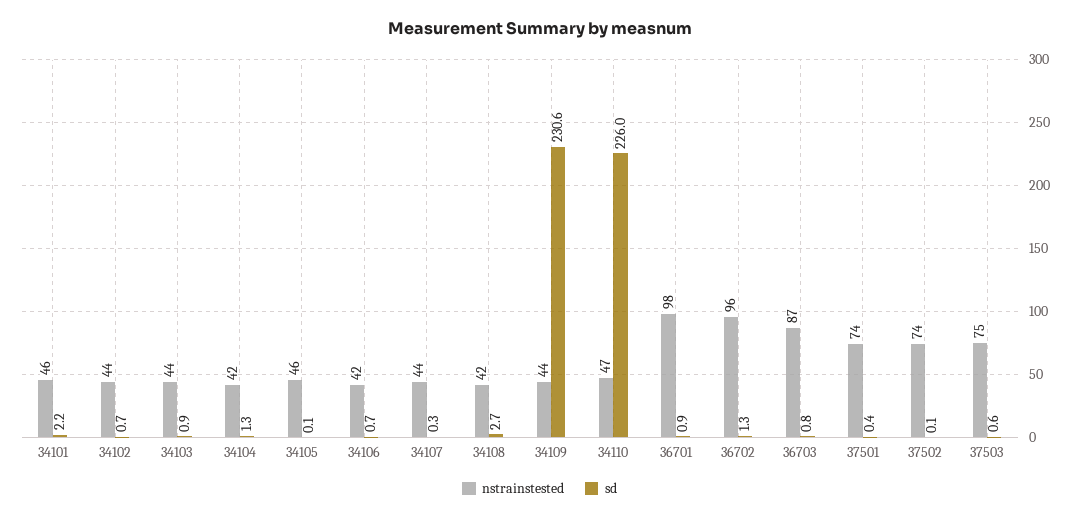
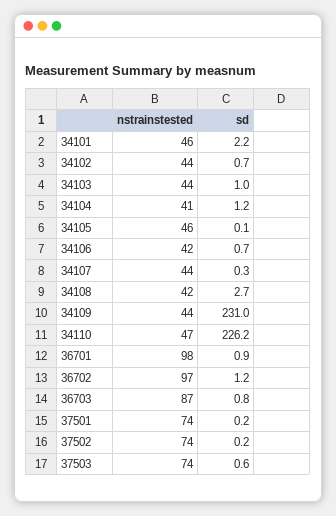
  {
    "nstrainstested": {
      "34101": 46,
      "34102": 44,
      "34103": 44,
-     "34104": 42,
+     "34104": 41,
      "34105": 46,
      "34106": 42,
      "34107": 44,
      "34108": 42,
      "34109": 44,
      "34110": 47,
      "36701": 98,
-     "36702": 96,
+     "36702": 97,
      "36703": 87,
      "37501": 74,
      "37502": 74,
-     "37503": 75
+     "37503": 74
    },
    "sd": {
      "34101": 2.2,
      "34102": 0.7,
-     "34103": 0.9,
+     "34103": 1,
-     "34104": 1.3,
+     "34104": 1.2,
      "34105": 0.1,
      "34106": 0.7,
      "34107": 0.3,
      "34108": 2.7,
-     "34109": 230.6,
+     "34109": 231,
-     "34110": 226,
+     "34110": 226.2,
      "36701": 0.9,
-     "36702": 1.3,
+     "36702": 1.2,
      "36703": 0.8,
-     "37501": 0.4,
+     "37501": 0.2,
-     "37502": 0.1,
+     "37502": 0.2,
      "37503": 0.6
    }
  }

